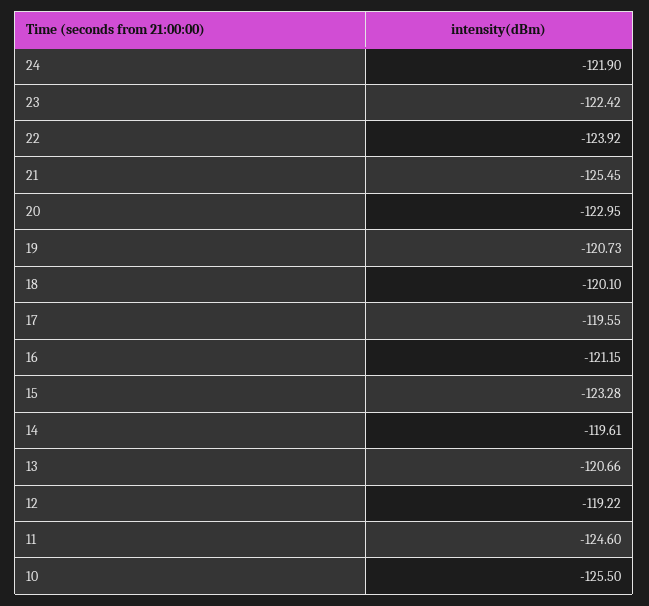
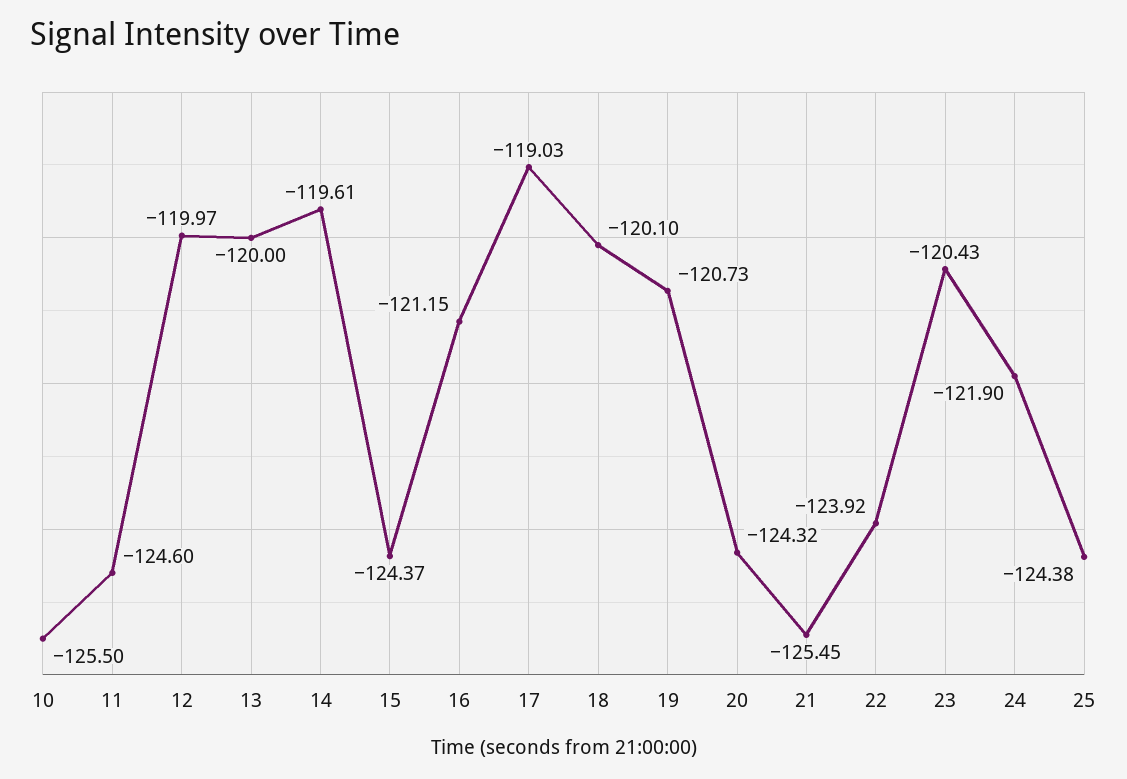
  {
    "24": -121.9,
-   "23": -122.42,
+   "23": -120.43,
    "22": -123.92,
    "21": -125.45,
-   "20": -122.95,
+   "20": -124.32,
    "19": -120.73,
    "18": -120.1,
-   "17": -119.55,
+   "17": -119.03,
    "16": -121.15,
-   "15": -123.28,
+   "15": -124.37,
    "14": -119.61,
-   "13": -120.66,
+   "13": -120,
-   "12": -119.22,
+   "12": -119.97,
    "11": -124.6,
-   "10": -125.5
+   "10": -125.5,
+   "25": -124.38
  }

